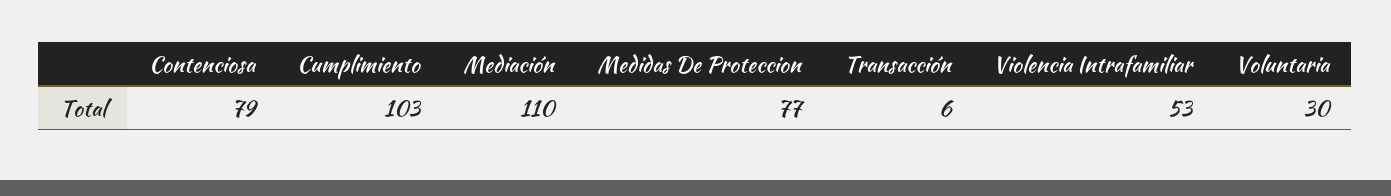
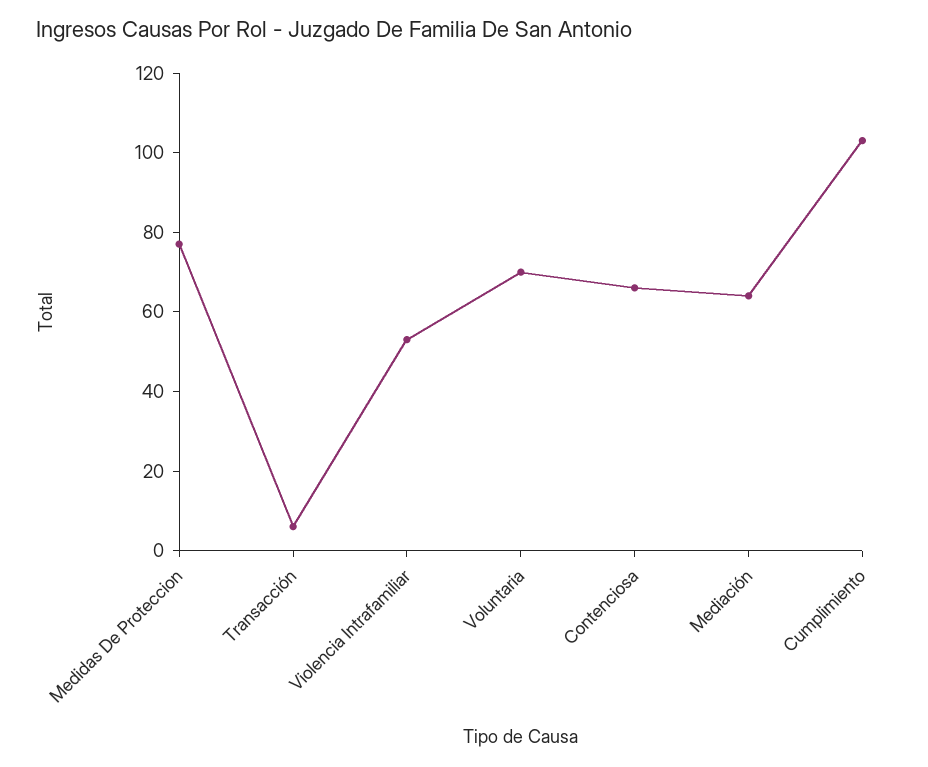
  {
-   "Contenciosa": 79,
+   "Contenciosa": 65,
    "Cumplimiento": 103,
-   "Mediación": 110,
+   "Mediación": 65,
    "Medidas De Proteccion": 77,
    "Transacción": 6,
    "Violencia Intrafamiliar": 53,
-   "Voluntaria": 30
+   "Voluntaria": 70
  }

